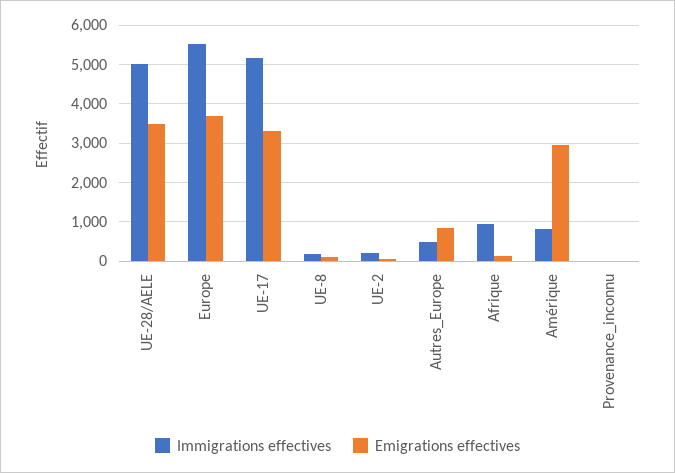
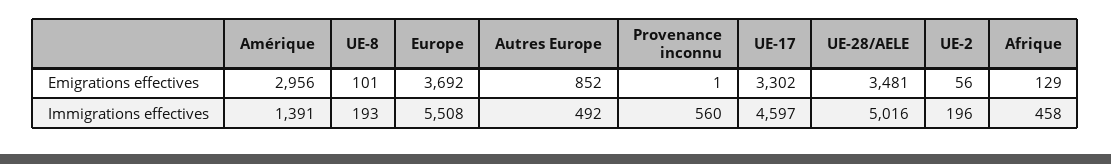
  {
    "Immigrations effectives": {
      "UE-28/AELE": 5016,
      "Europe": 5508,
-     "UE-17": 5200,
+     "UE-17": 4597,
      "UE-8": 193,
      "UE-2": 196,
      "Autres_Europe": 492,
-     "Afrique": 1000,
+     "Afrique": 458,
-     "Amérique": 800,
+     "Amérique": 1391,
-     "Provenance_inconnu": 0
+     "Provenance_inconnu": 560
    },
    "Emigrations effectives": {
      "UE-28/AELE": 3481,
      "Europe": 3692,
      "UE-17": 3302,
      "UE-8": 101,
      "UE-2": 56,
      "Autres_Europe": 852,
      "Afrique": 129,
      "Amérique": 2956,
      "Provenance_inconnu": 1
    }
  }

